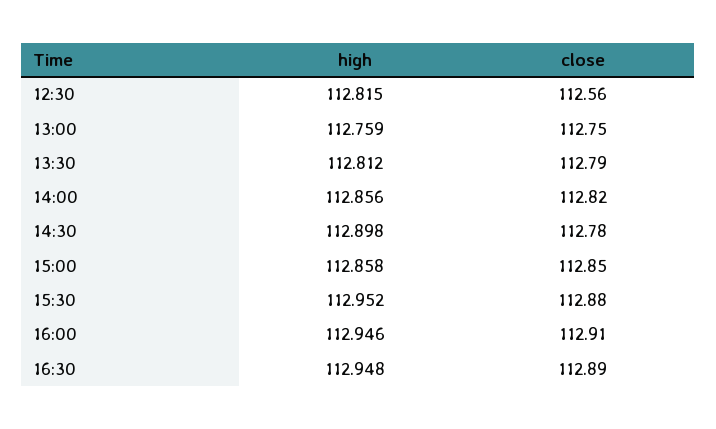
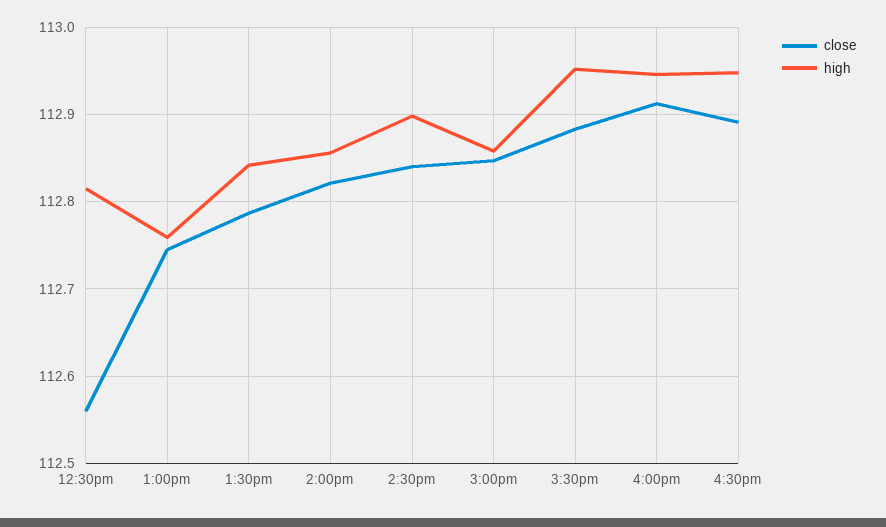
  {
    "high": {
      "12:30": 112.815,
      "13:00": 112.759,
-     "13:30": 112.812,
+     "13:30": 112.84,
      "14:00": 112.856,
      "14:30": 112.898,
      "15:00": 112.858,
      "15:30": 112.952,
      "16:00": 112.946,
      "16:30": 112.948
    },
    "close": {
      "12:30": 112.56,
      "13:00": 112.75,
      "13:30": 112.79,
      "14:00": 112.82,
-     "14:30": 112.78,
+     "14:30": 112.84,
      "15:00": 112.85,
      "15:30": 112.88,
      "16:00": 112.91,
      "16:30": 112.89
    }
  }

